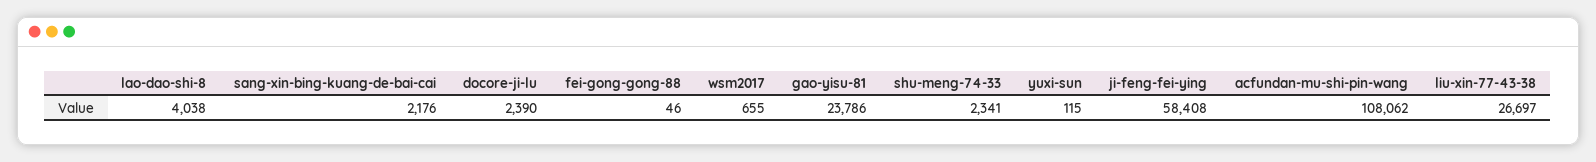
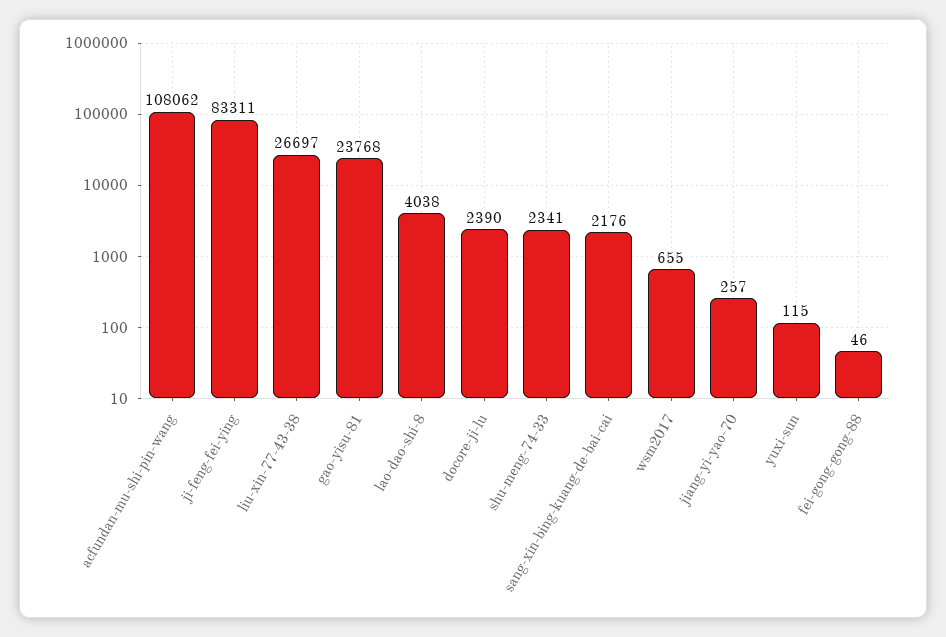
  {
    "lao-dao-shi-8": 4038,
    "sang-xin-bing-kuang-de-bai-cai": 2176,
    "docore-ji-lu": 2390,
    "fei-gong-gong-88": 46,
    "wsm2017": 655,
-   "gao-yisu-81": 23786,
+   "gao-yisu-81": 23768,
    "shu-meng-74-33": 2341,
    "yuxi-sun": 115,
-   "ji-feng-fei-ying": 58408,
+   "ji-feng-fei-ying": 83311,
    "acfundan-mu-shi-pin-wang": 108062,
-   "liu-xin-77-43-38": 26697
+   "liu-xin-77-43-38": 26697,
+   "jiang-yi-yao-70": 257
  }

